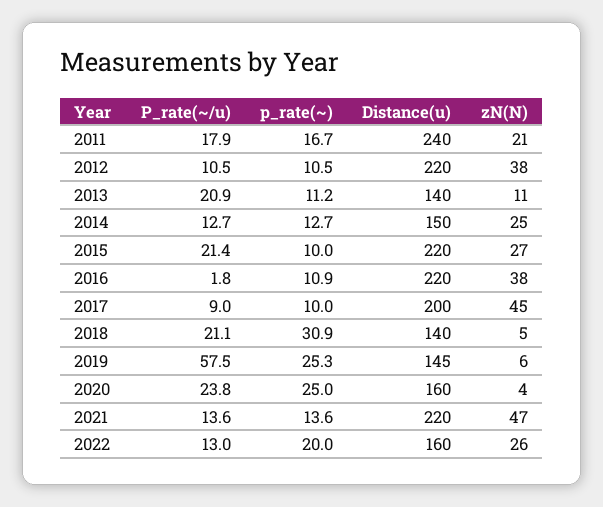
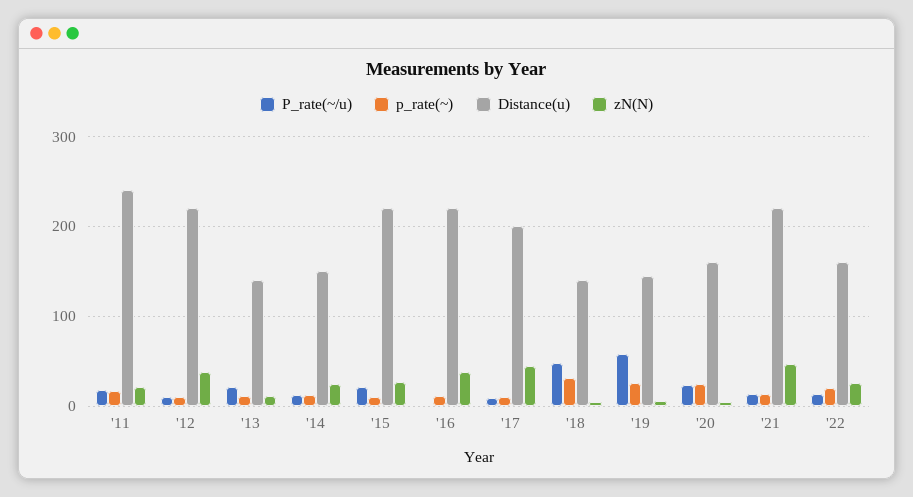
  {
    "P_rate(~/u)": {
      "2011": 17.9,
      "2012": 10.5,
      "2013": 20.9,
      "2014": 12.7,
      "2015": 21.4,
      "2016": 1.8,
      "2017": 9,
-     "2018": 21.1,
+     "2018": 50,
      "2019": 57.5,
      "2020": 23.8,
      "2021": 13.6,
      "2022": 13
    },
    "p_rate(~)": {
      "2011": 16.7,
      "2012": 10.5,
      "2013": 11.2,
      "2014": 12.7,
      "2015": 10,
      "2016": 10.9,
      "2017": 10,
      "2018": 30.9,
      "2019": 25.3,
      "2020": 25,
      "2021": 13.6,
      "2022": 20
    },
    "Distance(u)": {
      "2011": 240,
      "2012": 220,
      "2013": 140,
      "2014": 150,
      "2015": 220,
      "2016": 220,
      "2017": 200,
      "2018": 140,
      "2019": 145,
      "2020": 160,
      "2021": 220,
      "2022": 160
    },
    "zN(N)": {
      "2011": 21,
      "2012": 38,
      "2013": 11,
      "2014": 25,
      "2015": 27,
      "2016": 38,
      "2017": 45,
      "2018": 5,
      "2019": 6,
      "2020": 4,
      "2021": 47,
      "2022": 26
    }
  }

